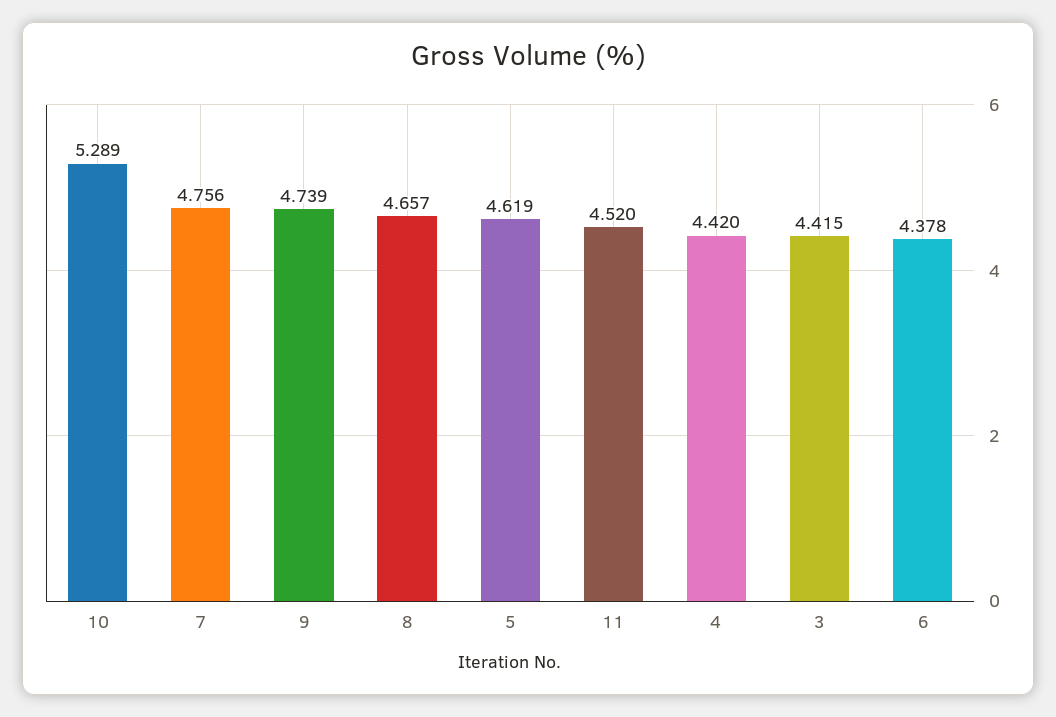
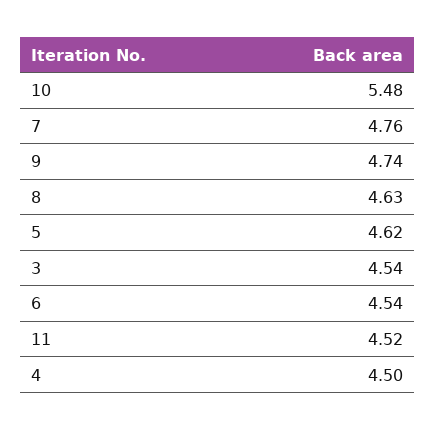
  {
-   "10": 5.289,
+   "10": 5.48,
    "7": 4.756,
    "9": 4.739,
-   "8": 4.657,
+   "8": 4.63,
    "5": 4.619,
    "11": 4.52,
-   "4": 4.42,
+   "4": 4.5,
-   "3": 4.415,
+   "3": 4.54,
-   "6": 4.378
+   "6": 4.54
  }

